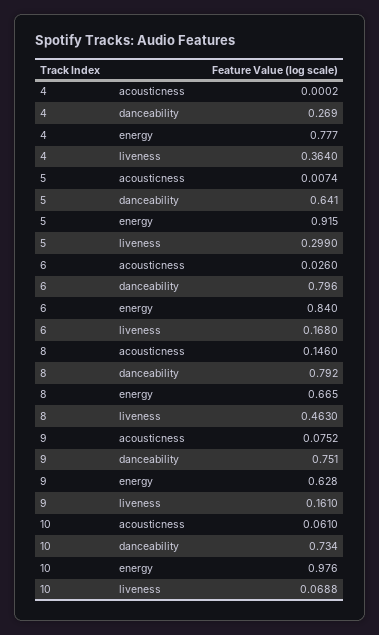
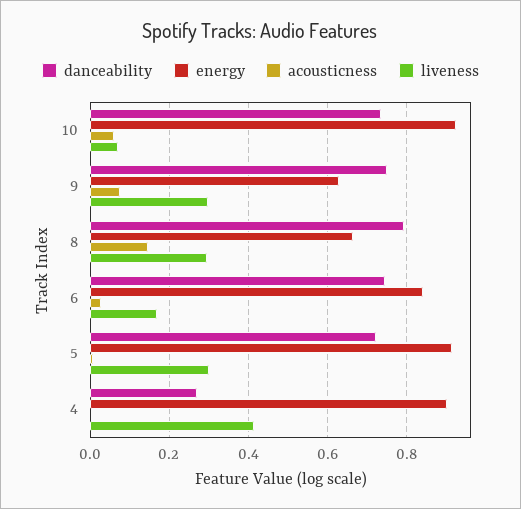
  {
    "acousticness": {
      "4": 0.0002,
      "5": 0.0074,
      "6": 0.026,
      "8": 0.146,
      "9": 0.0752,
      "10": 0.061
    },
    "danceability": {
      "4": 0.269,
-     "5": 0.641,
+     "5": 0.72,
-     "6": 0.796,
+     "6": 0.74,
      "8": 0.792,
      "9": 0.751,
      "10": 0.734
    },
    "energy": {
-     "4": 0.777,
+     "4": 0.9,
      "5": 0.915,
      "6": 0.84,
      "8": 0.665,
      "9": 0.628,
-     "10": 0.976
+     "10": 0.92
    },
    "liveness": {
-     "4": 0.364,
+     "4": 0.42,
      "5": 0.299,
      "6": 0.168,
-     "8": 0.463,
+     "8": 0.3,
-     "9": 0.161,
+     "9": 0.3,
      "10": 0.0688
    }
  }

